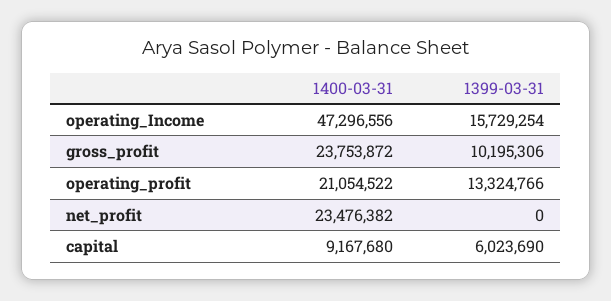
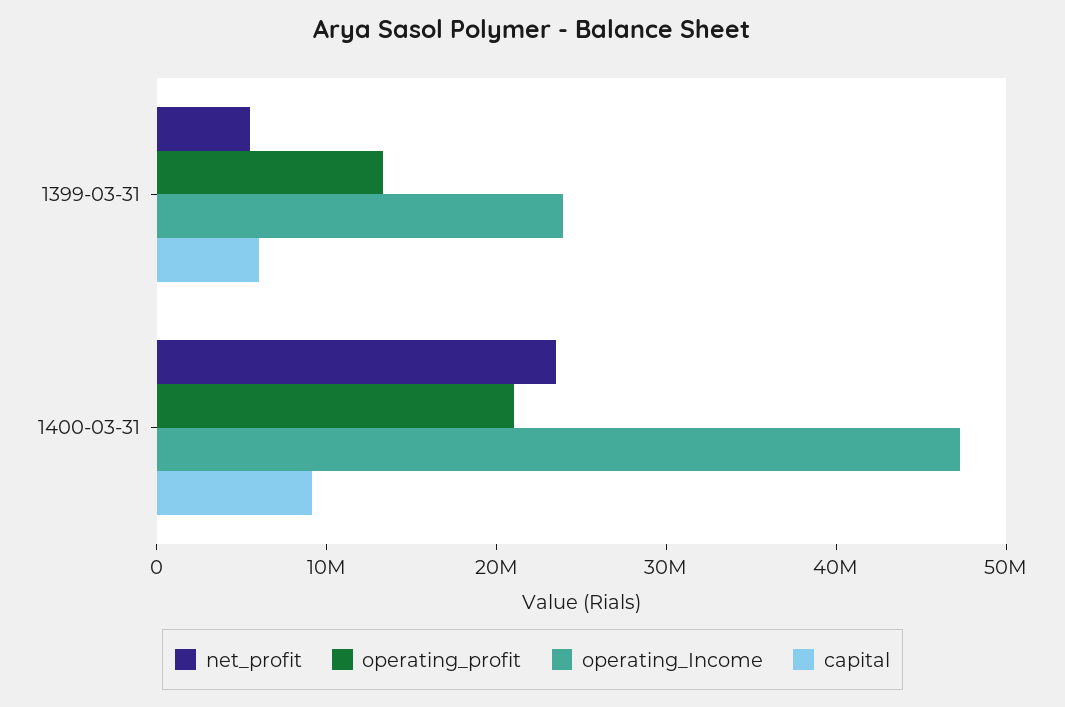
  {
    "operating_Income": {
      "1400-03-31": 47296556,
-     "1399-03-31": 15729254
+     "1399-03-31": 24000000
    },
-   "gross_profit": {
-     "1400-03-31": 23753872,
-     "1399-03-31": 10195306
-   },
    "operating_profit": {
      "1400-03-31": 21054522,
      "1399-03-31": 13324766
    },
    "net_profit": {
      "1400-03-31": 23476382,
-     "1399-03-31": 0
+     "1399-03-31": 6000000
    },
    "capital": {
      "1400-03-31": 9167680,
      "1399-03-31": 6023690
    }
  }

